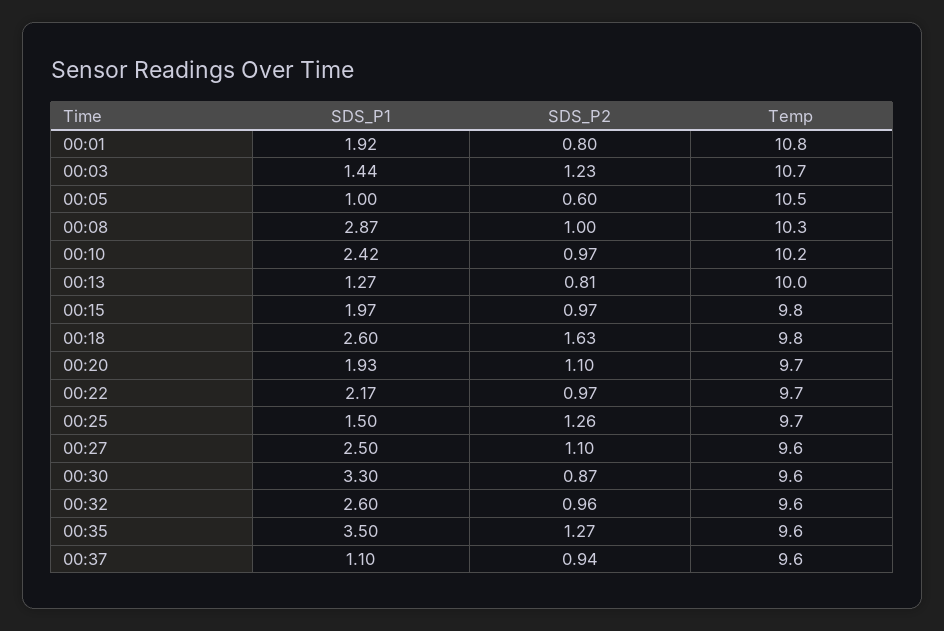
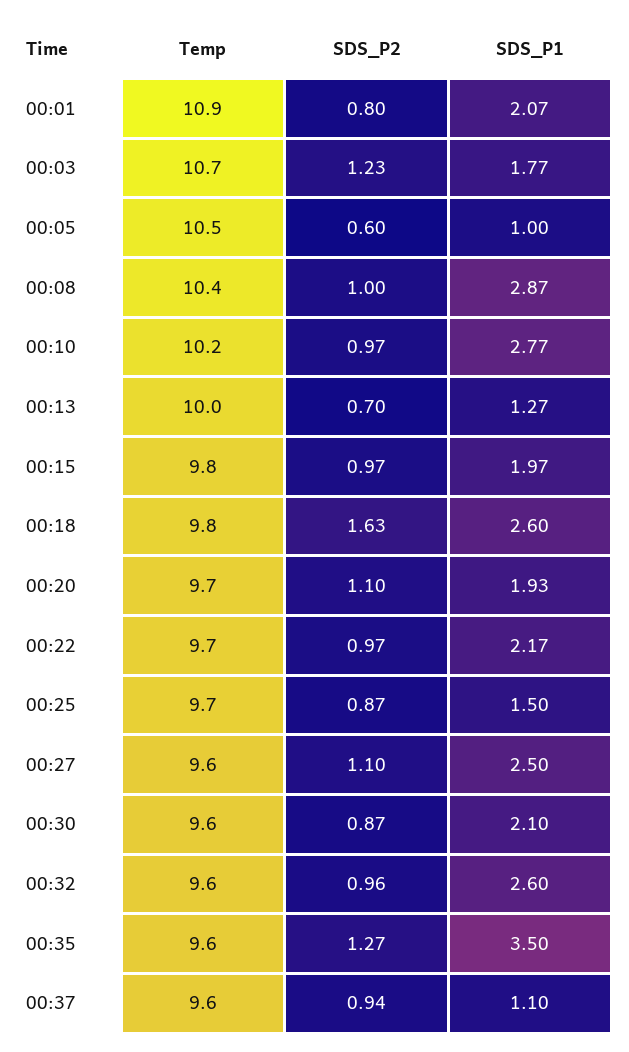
  {
    "SDS_P1": {
-     "00:01": 1.92,
+     "00:01": 2.07,
-     "00:03": 1.44,
+     "00:03": 1.77,
      "00:05": 1,
      "00:08": 2.87,
-     "00:10": 2.42,
+     "00:10": 2.77,
      "00:13": 1.27,
      "00:15": 1.97,
      "00:18": 2.6,
      "00:20": 1.93,
      "00:22": 2.17,
      "00:25": 1.5,
      "00:27": 2.5,
-     "00:30": 3.3,
+     "00:30": 2.1,
      "00:32": 2.6,
      "00:35": 3.5,
      "00:37": 1.1
    },
    "SDS_P2": {
      "00:01": 0.8,
      "00:03": 1.23,
      "00:05": 0.6,
      "00:08": 1,
      "00:10": 0.97,
-     "00:13": 0.81,
+     "00:13": 0.7,
      "00:15": 0.97,
      "00:18": 1.63,
      "00:20": 1.1,
      "00:22": 0.97,
-     "00:25": 1.26,
+     "00:25": 0.87,
      "00:27": 1.1,
      "00:30": 0.87,
      "00:32": 0.96,
      "00:35": 1.27,
      "00:37": 0.94
    },
    "Temp": {
-     "00:01": 10.8,
+     "00:01": 10.9,
      "00:03": 10.7,
      "00:05": 10.5,
-     "00:08": 10.3,
+     "00:08": 10.4,
      "00:10": 10.2,
      "00:13": 10,
      "00:15": 9.8,
      "00:18": 9.8,
      "00:20": 9.7,
      "00:22": 9.7,
      "00:25": 9.7,
      "00:27": 9.6,
      "00:30": 9.6,
      "00:32": 9.6,
      "00:35": 9.6,
      "00:37": 9.6
    }
  }

